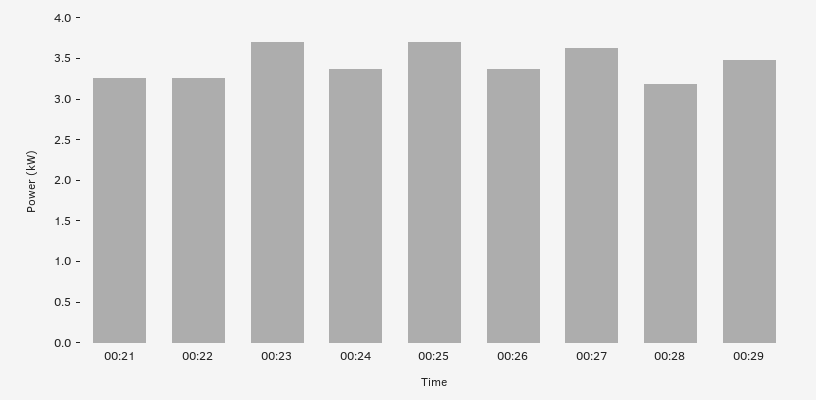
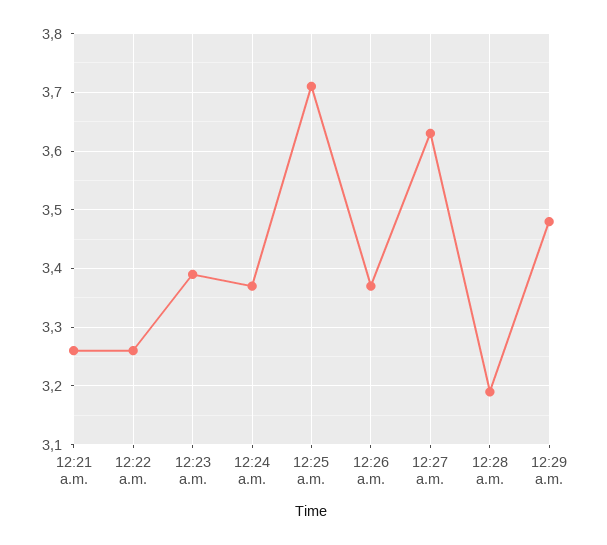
  {
    "00:21": 3.25,
    "00:22": 3.25,
-   "00:23": 3.7,
+   "00:23": 3.4,
    "00:24": 3.35,
    "00:25": 3.7,
    "00:26": 3.35,
    "00:27": 3.65,
    "00:28": 3.2,
    "00:29": 3.5
  }

